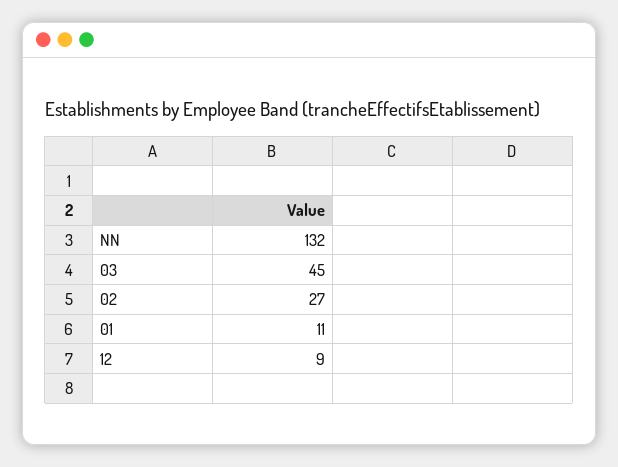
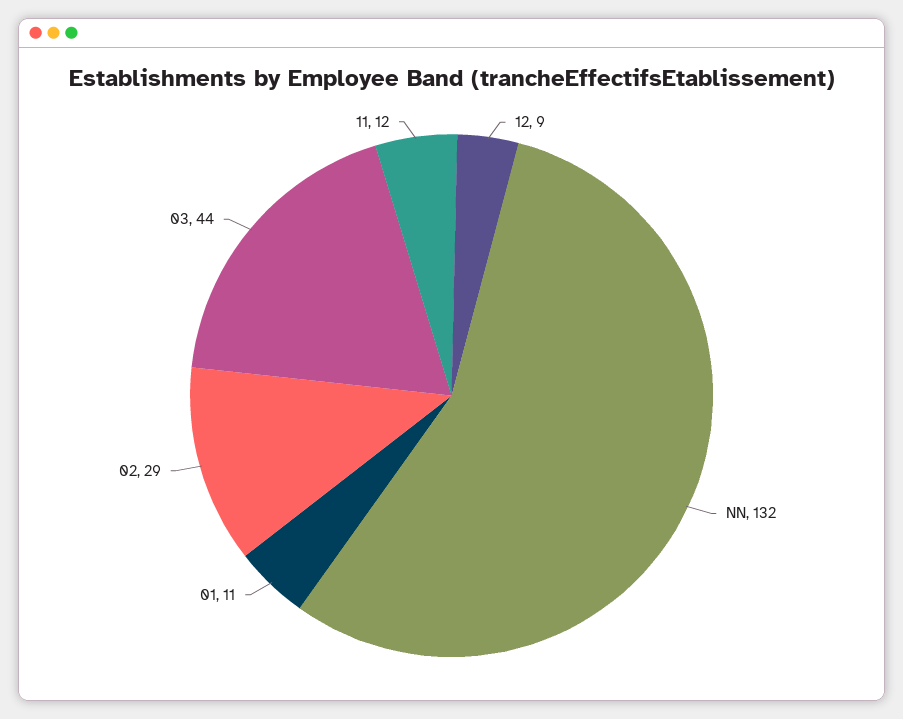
  {
    "NN": 132,
-   "03": 45,
+   "03": 44,
-   "02": 27,
+   "02": 29,
    "01": 11,
-   "12": 9
+   "12": 9,
+   "11": 12
  }

